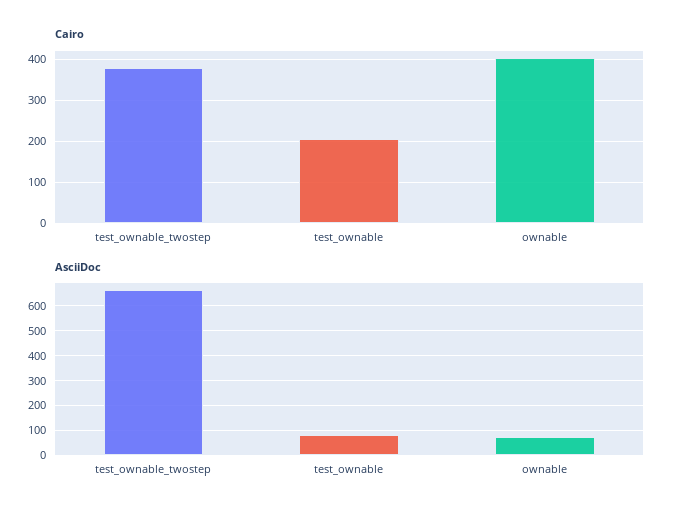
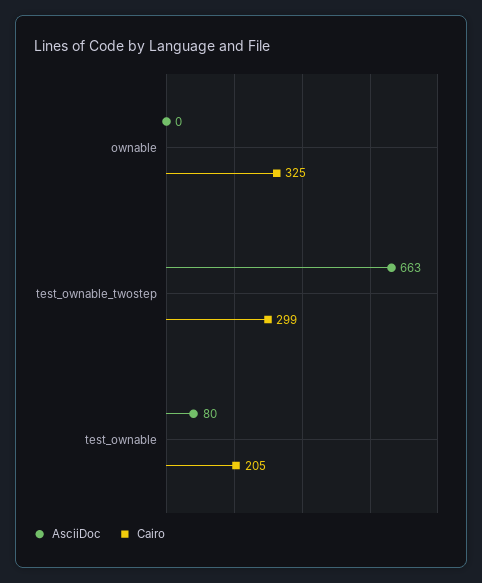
  {
    "Cairo": {
-     "test_ownable_twostep": 380,
+     "test_ownable_twostep": 299,
      "test_ownable": 205,
-     "ownable": 400
+     "ownable": 325
    },
    "AsciiDoc": {
      "test_ownable_twostep": 663,
      "test_ownable": 80,
-     "ownable": 75
+     "ownable": 0
    }
  }

